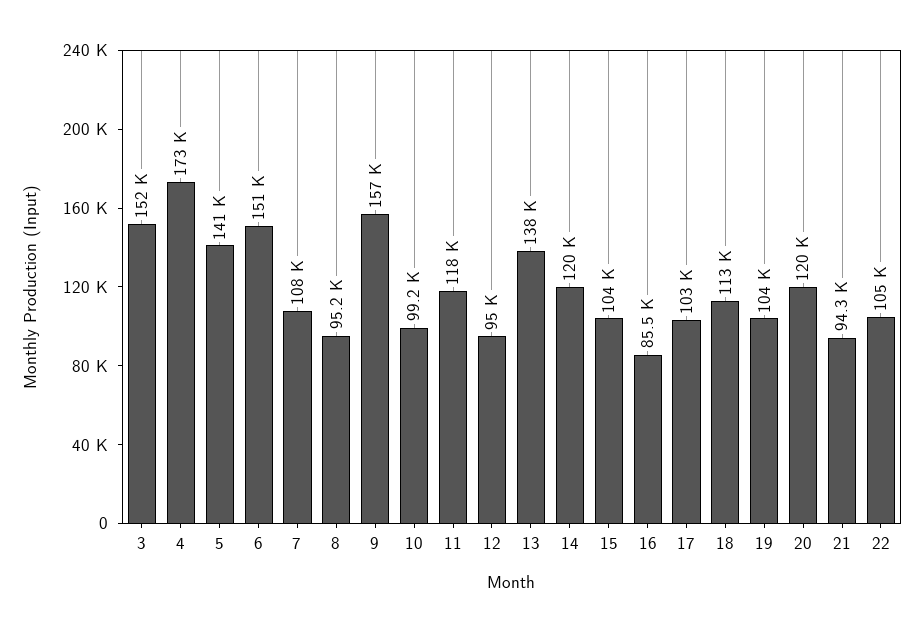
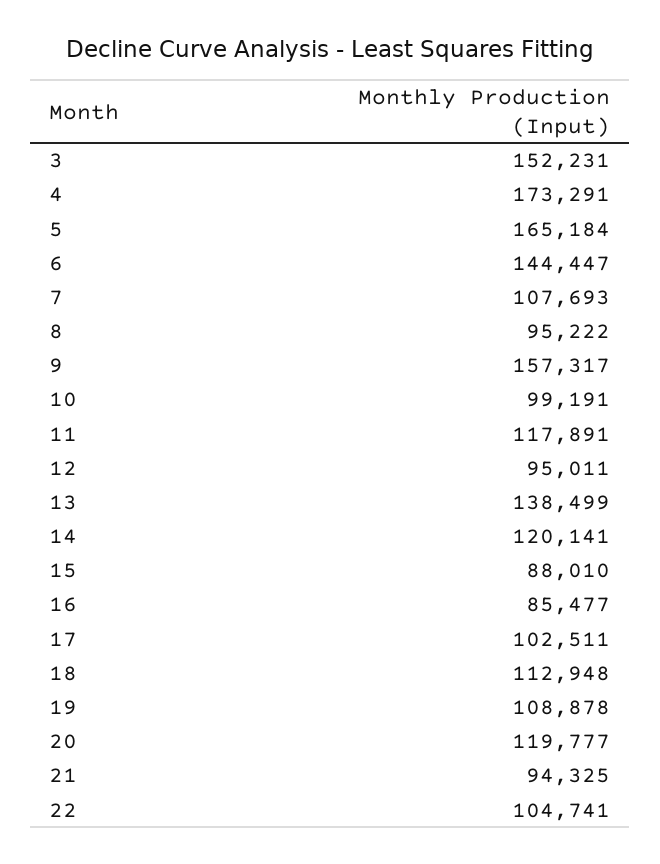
  {
    "3": 152231,
    "4": 173291,
-   "5": 141000,
+   "5": 165184,
-   "6": 151000,
+   "6": 144447,
    "7": 107693,
    "8": 95222,
    "9": 157317,
    "10": 99191,
    "11": 117891,
    "12": 95011,
    "13": 138499,
    "14": 120141,
-   "15": 104000,
+   "15": 88010,
    "16": 85477,
    "17": 102511,
    "18": 112948,
-   "19": 104000,
+   "19": 108878,
    "20": 119777,
    "21": 94325,
    "22": 104741
  }

